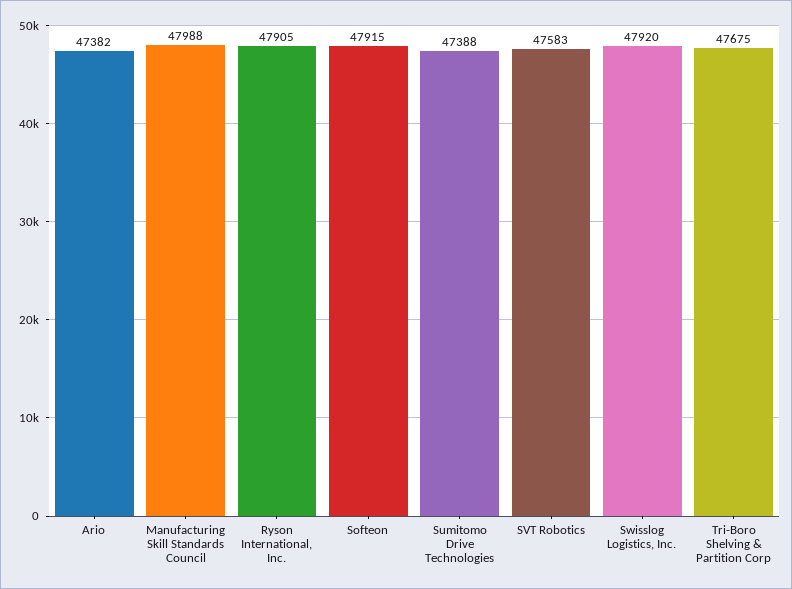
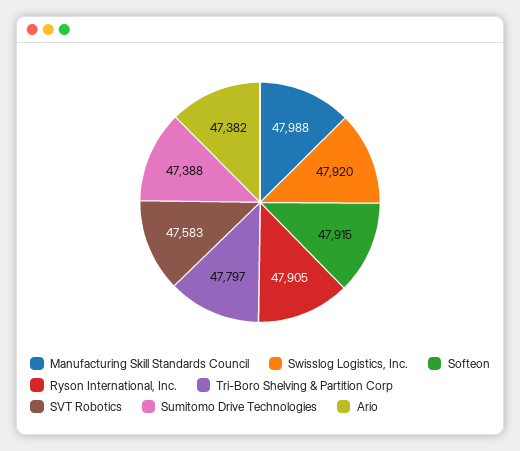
  {
    "Ario": 47382,
    "Manufacturing Skill Standards Council": 47988,
    "Ryson International, Inc.": 47905,
    "Softeon": 47915,
    "Sumitomo Drive Technologies": 47388,
    "SVT Robotics": 47583,
    "Swisslog Logistics, Inc.": 47920,
-   "Tri-Boro Shelving & Partition Corp": 47675
+   "Tri-Boro Shelving & Partition Corp": 47797
  }

